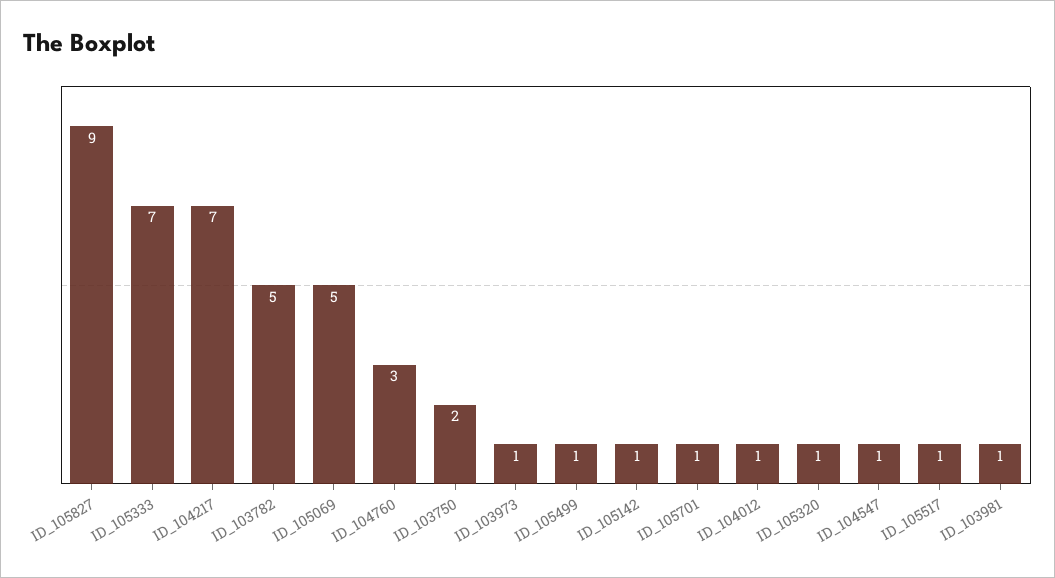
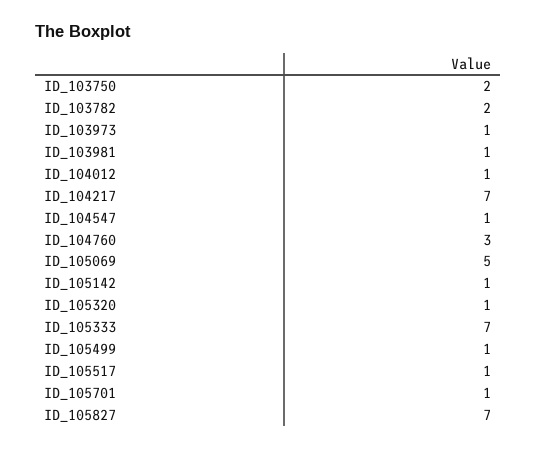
  {
-   "ID_105827": 9,
+   "ID_105827": 7,
    "ID_105333": 7,
    "ID_104217": 7,
-   "ID_103782": 5,
+   "ID_103782": 2,
    "ID_105069": 5,
    "ID_104760": 3,
    "ID_103750": 2,
    "ID_103973": 1,
    "ID_105499": 1,
    "ID_105142": 1,
    "ID_105701": 1,
    "ID_104012": 1,
    "ID_105320": 1,
    "ID_104547": 1,
    "ID_105517": 1,
    "ID_103981": 1
  }

